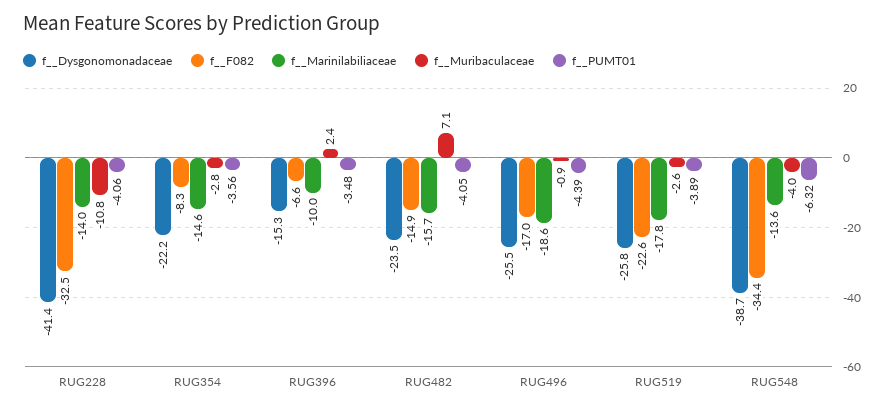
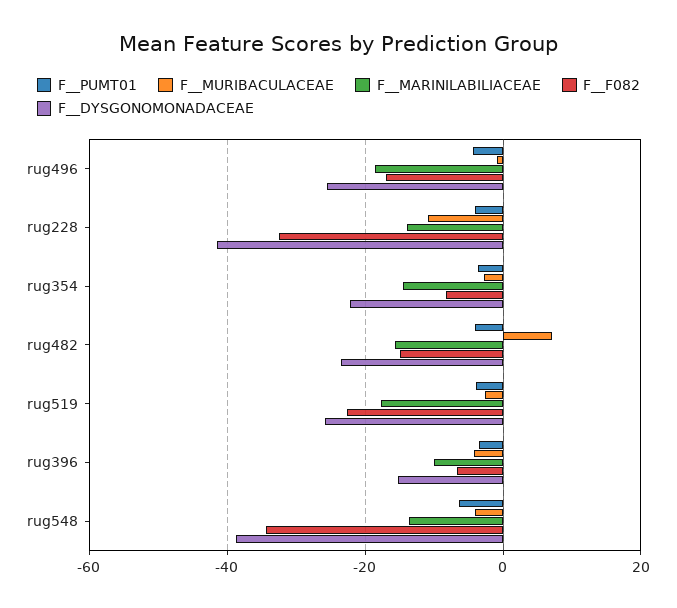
  {
    "f__Dysgonomonadaceae": {
      "RUG228": -41.4,
      "RUG354": -22.2,
      "RUG396": -15.3,
      "RUG482": -23.5,
      "RUG496": -25.5,
      "RUG519": -25.8,
      "RUG548": -38.7
    },
    "f__F082": {
      "RUG228": -32.5,
      "RUG354": -8.3,
      "RUG396": -6.6,
      "RUG482": -14.9,
      "RUG496": -17,
      "RUG519": -22.6,
      "RUG548": -34.4
    },
    "f__Marinilabiliaceae": {
      "RUG228": -14,
      "RUG354": -14.6,
      "RUG396": -10,
      "RUG482": -15.7,
      "RUG496": -18.6,
      "RUG519": -17.8,
      "RUG548": -13.6
    },
    "f__Muribaculaceae": {
      "RUG228": -10.8,
      "RUG354": -2.8,
-     "RUG396": 2.4,
+     "RUG396": -4,
      "RUG482": 7.1,
      "RUG496": -0.9,
      "RUG519": -2.6,
      "RUG548": -4
    },
    "f__PUMT01": {
      "RUG228": -4.06,
      "RUG354": -3.56,
      "RUG396": -3.48,
      "RUG482": -4.05,
      "RUG496": -4.39,
      "RUG519": -3.89,
      "RUG548": -6.32
    }
  }

